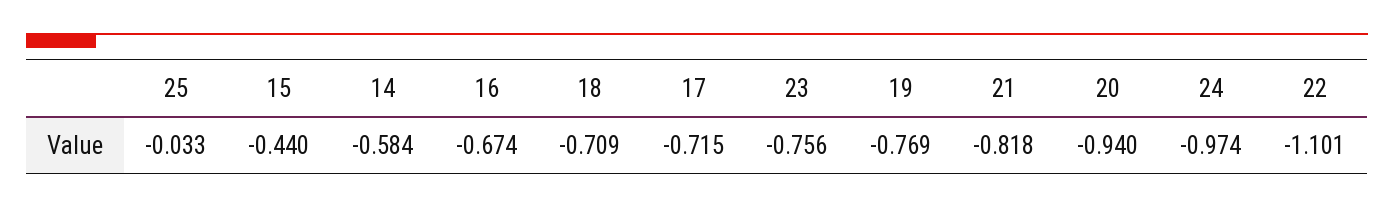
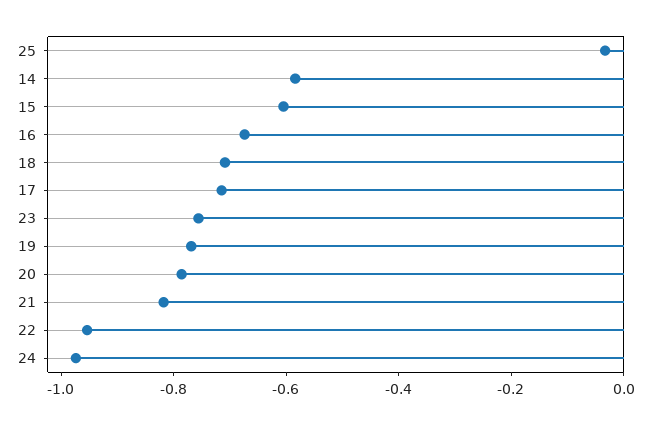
  {
    "25": -0.033,
-   "15": -0.44,
+   "15": -0.6,
    "14": -0.584,
    "16": -0.674,
    "18": -0.709,
    "17": -0.715,
    "23": -0.756,
    "19": -0.769,
    "21": -0.818,
-   "20": -0.94,
+   "20": -0.8,
    "24": -0.974,
-   "22": -1.101
+   "22": -0.95
  }

